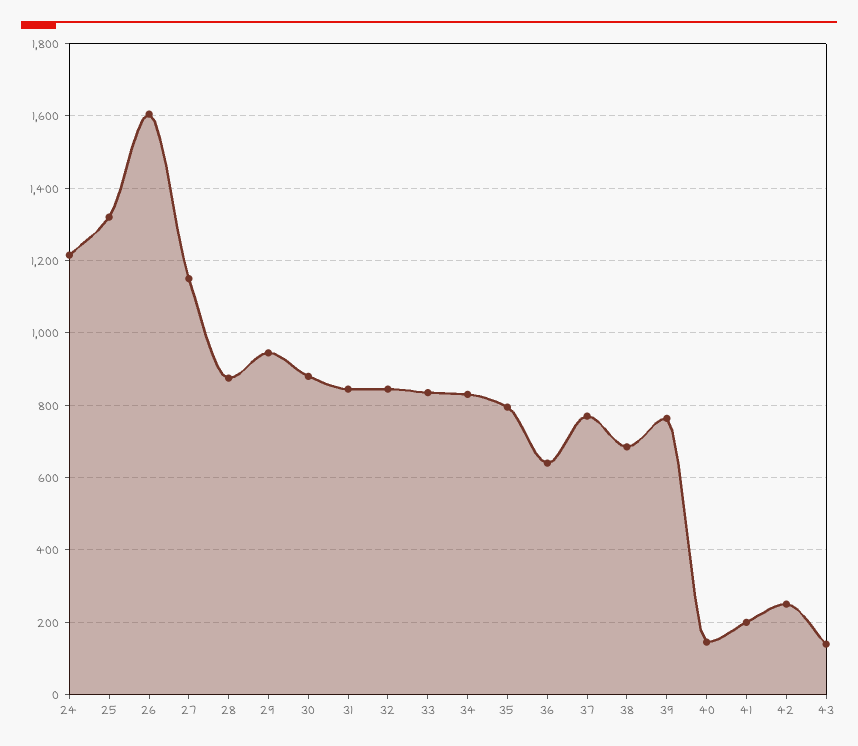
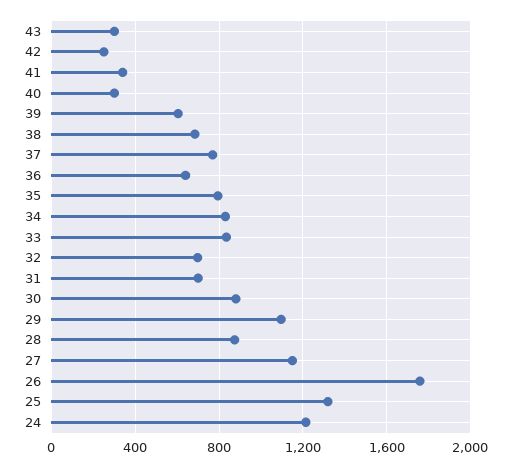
  {
    "24": 1220,
    "25": 1320,
-   "26": 1600,
+   "26": 1750,
    "27": 1160,
    "28": 880,
-   "29": 940,
+   "29": 1100,
    "30": 880,
-   "31": 840,
+   "31": 700,
-   "32": 840,
+   "32": 700,
    "33": 840,
    "34": 840,
    "35": 800,
    "36": 640,
    "37": 780,
    "38": 680,
-   "39": 760,
+   "39": 600,
-   "40": 140,
+   "40": 300,
-   "41": 200,
+   "41": 350,
    "42": 260,
-   "43": 140
+   "43": 300
  }

